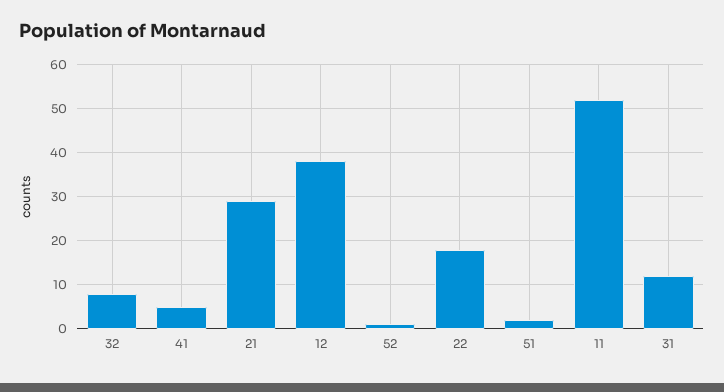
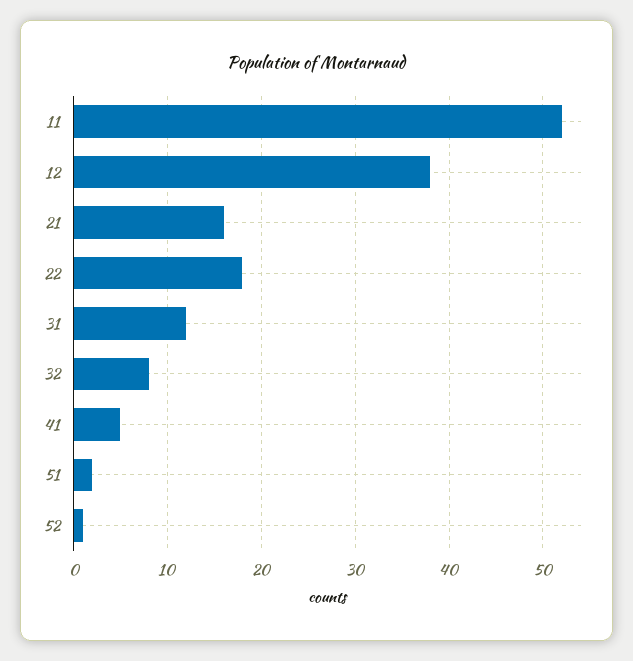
  {
    "32": 8,
    "41": 5,
-   "21": 30,
+   "21": 16,
    "12": 38,
    "52": 1,
    "22": 18,
    "51": 2,
    "11": 52,
    "31": 12
  }

